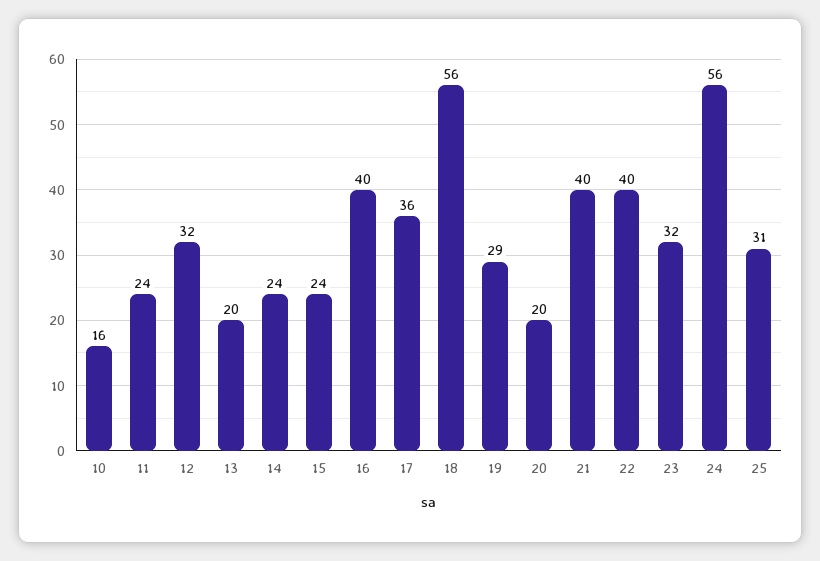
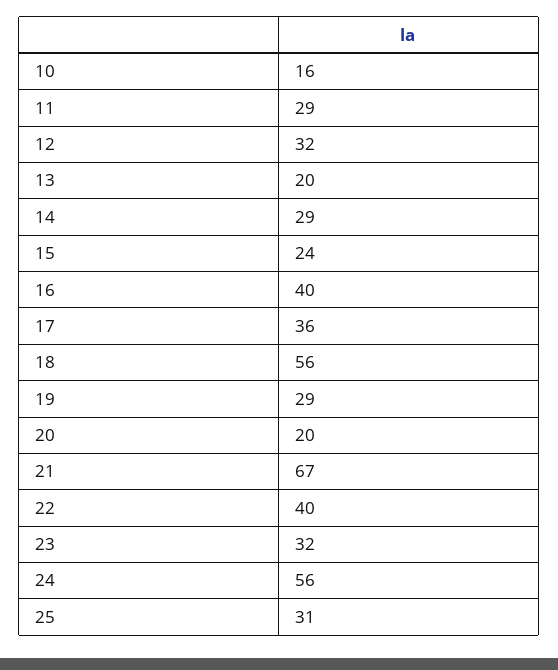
  {
    "10": 16,
-   "11": 24,
+   "11": 29,
    "12": 32,
    "13": 20,
-   "14": 24,
+   "14": 29,
    "15": 24,
    "16": 40,
    "17": 36,
    "18": 56,
    "19": 29,
    "20": 20,
-   "21": 40,
+   "21": 67,
    "22": 40,
    "23": 32,
    "24": 56,
    "25": 31
  }

